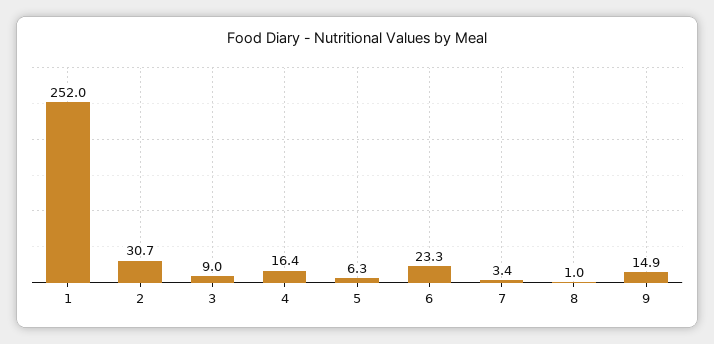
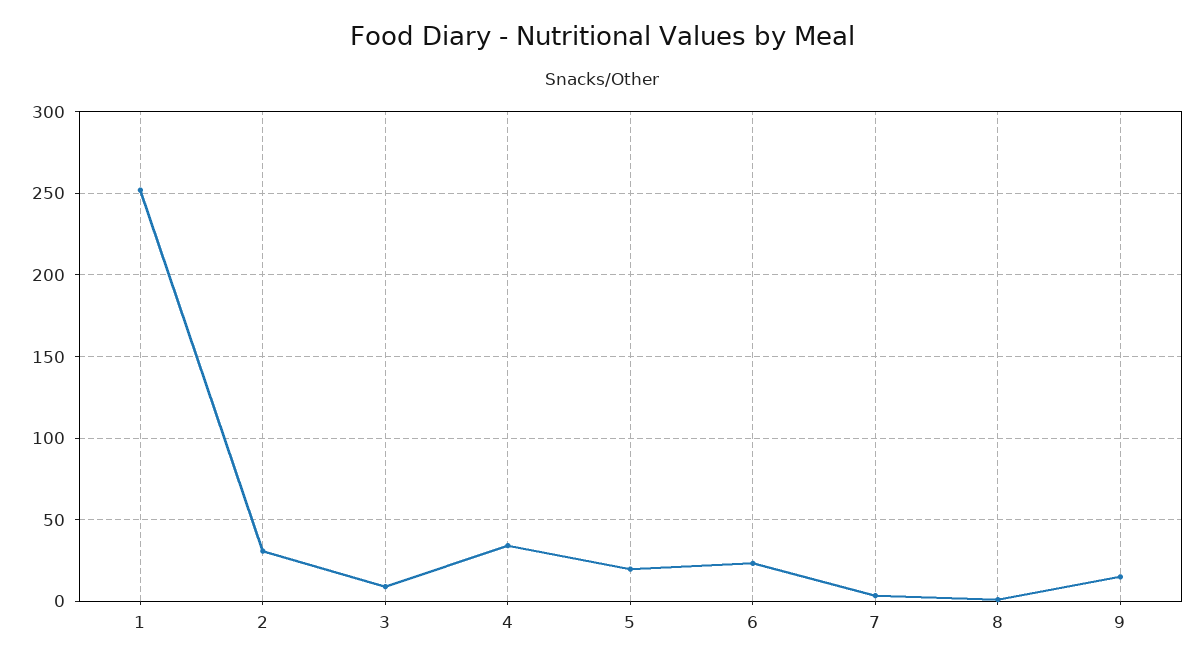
  {
    "1": 252,
    "2": 30.7,
    "3": 9,
-   "4": 16.4,
+   "4": 35,
-   "5": 6.3,
+   "5": 20,
    "6": 23.3,
    "7": 3.4,
    "8": 1,
    "9": 14.9
  }

